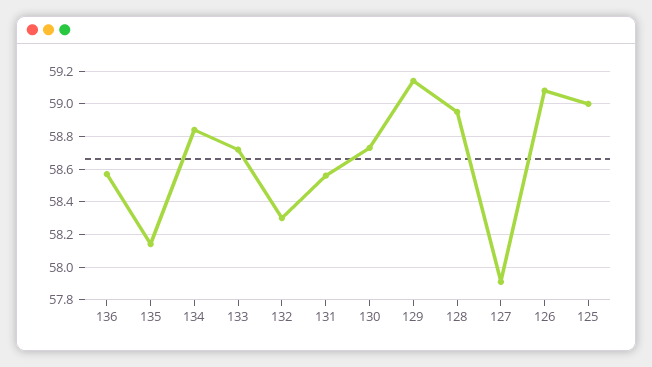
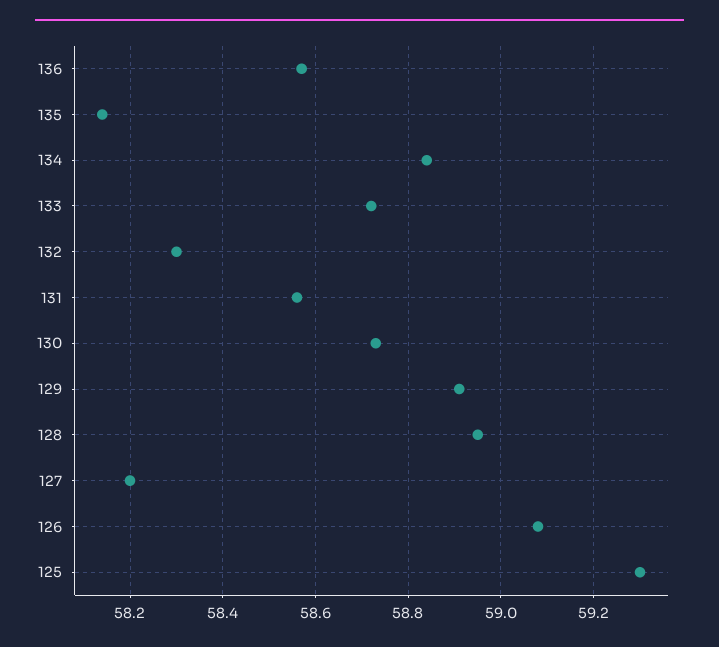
  {
    "136": 58.55,
    "135": 58.15,
    "134": 58.85,
    "133": 58.7,
    "132": 58.3,
    "131": 58.55,
    "130": 58.75,
-   "129": 59.15,
+   "129": 58.9,
    "128": 58.95,
-   "127": 57.9,
+   "127": 58.2,
    "126": 59.1,
-   "125": 59
+   "125": 59.3
  }

